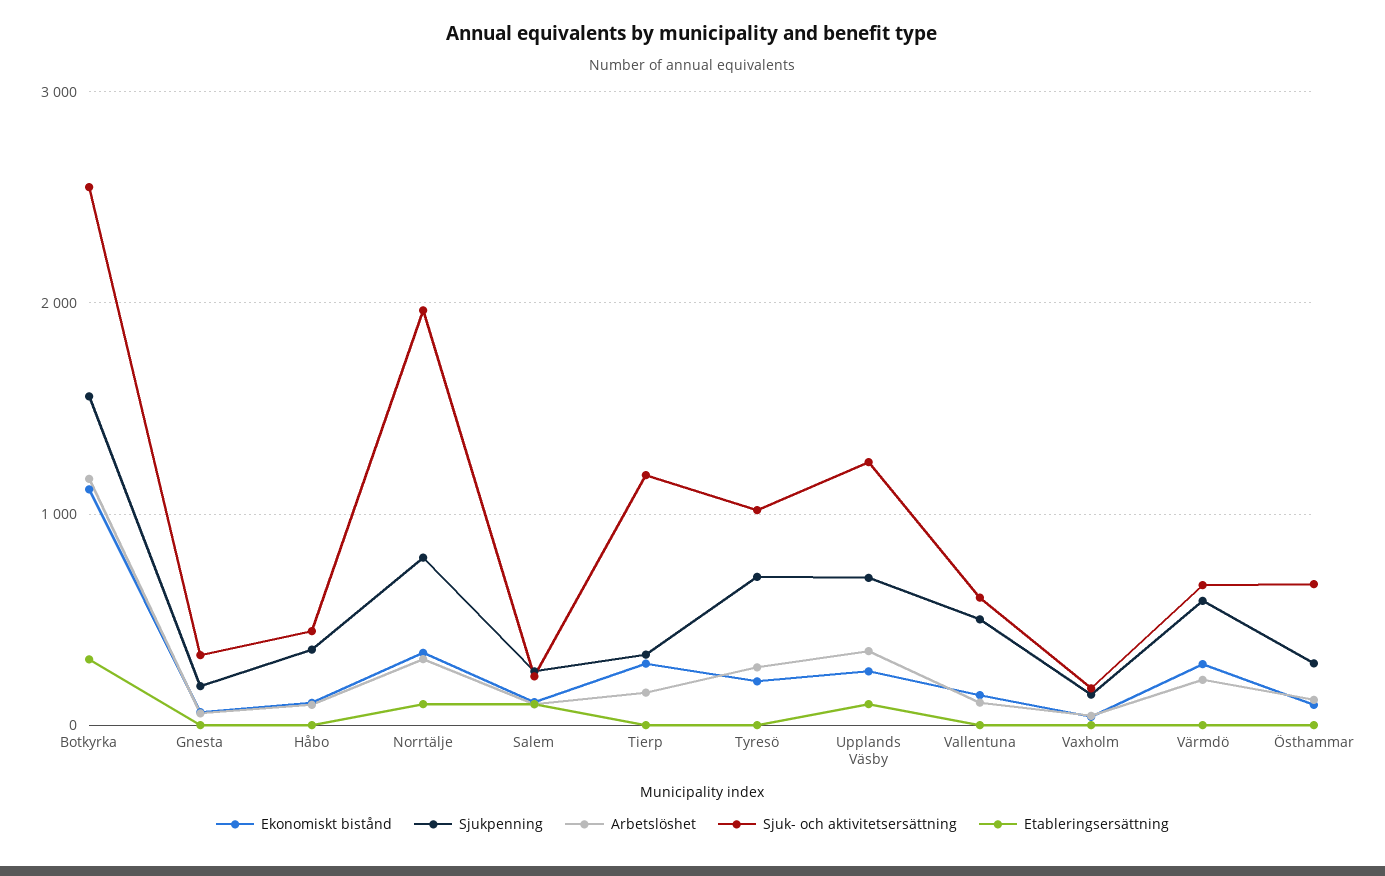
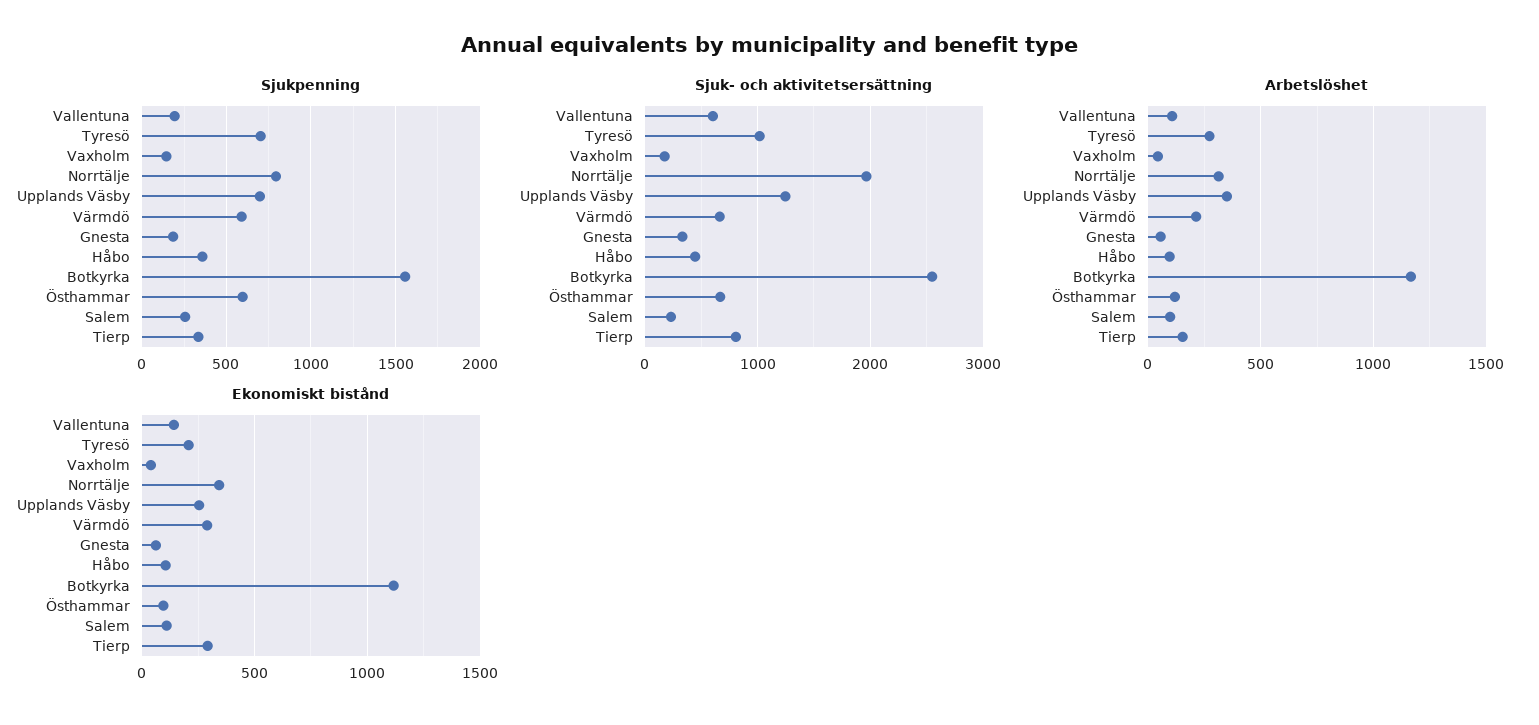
  {
    "Ekonomiskt bistånd": {
      "Botkyrka": 1100,
      "Gnesta": 50,
      "Håbo": 100,
      "Norrtälje": 350,
      "Salem": 100,
      "Tierp": 300,
      "Tyresö": 200,
      "Upplands Väsby": 250,
      "Vallentuna": 150,
      "Vaxholm": 50,
      "Värmdö": 300,
      "Östhammar": 100
    },
    "Sjukpenning": {
      "Botkyrka": 1550,
      "Gnesta": 200,
      "Håbo": 350,
      "Norrtälje": 800,
      "Salem": 250,
      "Tierp": 350,
      "Tyresö": 700,
      "Upplands Väsby": 700,
-     "Vallentuna": 500,
+     "Vallentuna": 200,
      "Vaxholm": 150,
      "Värmdö": 600,
-     "Östhammar": 300
+     "Östhammar": 600
    },
    "Arbetslöshet": {
      "Botkyrka": 1150,
      "Gnesta": 50,
      "Håbo": 100,
      "Norrtälje": 300,
      "Salem": 100,
      "Tierp": 150,
      "Tyresö": 250,
      "Upplands Väsby": 350,
      "Vallentuna": 100,
      "Vaxholm": 50,
      "Värmdö": 200,
      "Östhammar": 100
    },
    "Sjuk- och aktivitetsersättning": {
      "Botkyrka": 2500,
      "Gnesta": 300,
      "Håbo": 400,
      "Norrtälje": 2000,
      "Salem": 200,
-     "Tierp": 1200,
+     "Tierp": 800,
      "Tyresö": 1000,
      "Upplands Väsby": 1200,
      "Vallentuna": 600,
      "Vaxholm": 200,
      "Värmdö": 700,
      "Östhammar": 700
-   },
+   }
-   "Etableringsersättning": {
-     "Botkyrka": 300,
-     "Gnesta": 0,
-     "Håbo": 0,
-     "Norrtälje": 100,
-     "Salem": 100,
-     "Tierp": 0,
-     "Tyresö": 0,
-     "Upplands Väsby": 100,
-     "Vallentuna": 0,
-     "Vaxholm": 0,
-     "Värmdö": 0,
-     "Östhammar": 0
-   }
  }

